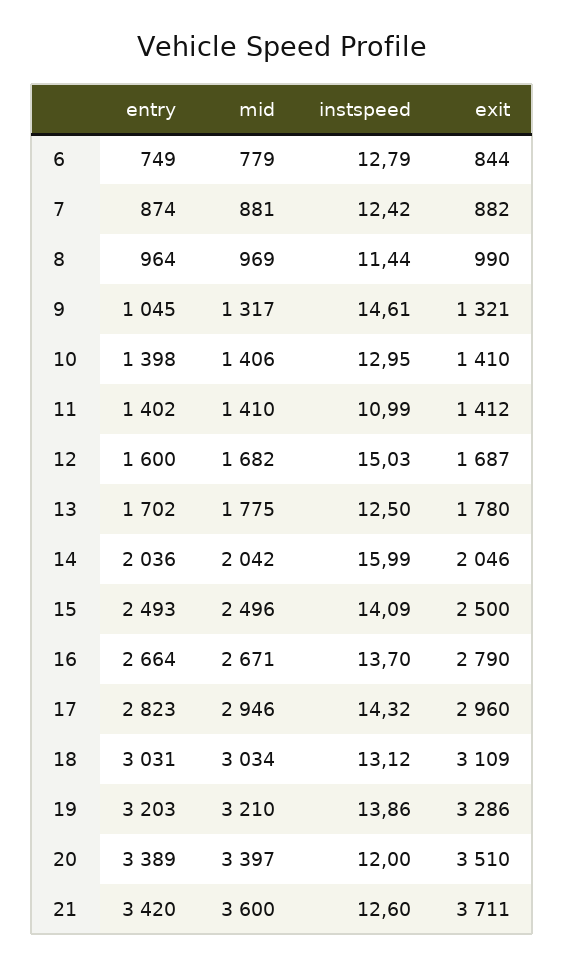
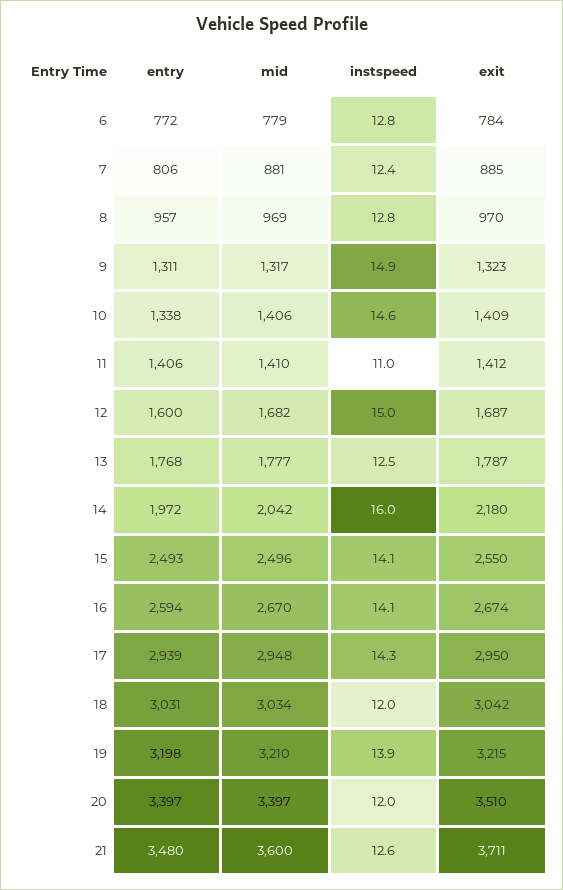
  {
    "entry": {
-     "6": 749,
+     "6": 772,
-     "7": 874,
+     "7": 806,
-     "8": 964,
+     "8": 957,
-     "9": 1045,
+     "9": 1311,
-     "10": 1398,
+     "10": 1338,
-     "11": 1402,
+     "11": 1406,
      "12": 1600,
-     "13": 1702,
+     "13": 1768,
-     "14": 2036,
+     "14": 1972,
      "15": 2493,
-     "16": 2664,
+     "16": 2594,
-     "17": 2823,
+     "17": 2939,
      "18": 3031,
-     "19": 3203,
+     "19": 3198,
-     "20": 3389,
+     "20": 3397,
-     "21": 3420
+     "21": 3480
    },
    "mid": {
      "6": 779,
      "7": 881,
      "8": 969,
      "9": 1317,
      "10": 1406,
      "11": 1410,
      "12": 1682,
-     "13": 1775,
+     "13": 1777,
      "14": 2042,
      "15": 2496,
-     "16": 2671,
+     "16": 2670,
-     "17": 2946,
+     "17": 2948,
      "18": 3034,
      "19": 3210,
      "20": 3397,
      "21": 3600
    },
    "instspeed": {
      "6": 12.79,
      "7": 12.42,
-     "8": 11.44,
+     "8": 12.8,
-     "9": 14.61,
+     "9": 14.9,
-     "10": 12.95,
+     "10": 14.6,
      "11": 10.99,
      "12": 15.03,
      "13": 12.5,
      "14": 15.99,
      "15": 14.09,
-     "16": 13.7,
+     "16": 14.1,
      "17": 14.32,
-     "18": 13.12,
+     "18": 12,
      "19": 13.86,
      "20": 12,
      "21": 12.6
    },
    "exit": {
-     "6": 844,
+     "6": 784,
-     "7": 882,
+     "7": 885,
-     "8": 990,
+     "8": 970,
-     "9": 1321,
+     "9": 1323,
-     "10": 1410,
+     "10": 1409,
      "11": 1412,
      "12": 1687,
-     "13": 1780,
+     "13": 1787,
-     "14": 2046,
+     "14": 2180,
-     "15": 2500,
+     "15": 2550,
-     "16": 2790,
+     "16": 2674,
-     "17": 2960,
+     "17": 2950,
-     "18": 3109,
+     "18": 3042,
-     "19": 3286,
+     "19": 3215,
      "20": 3510,
      "21": 3711
    }
  }

